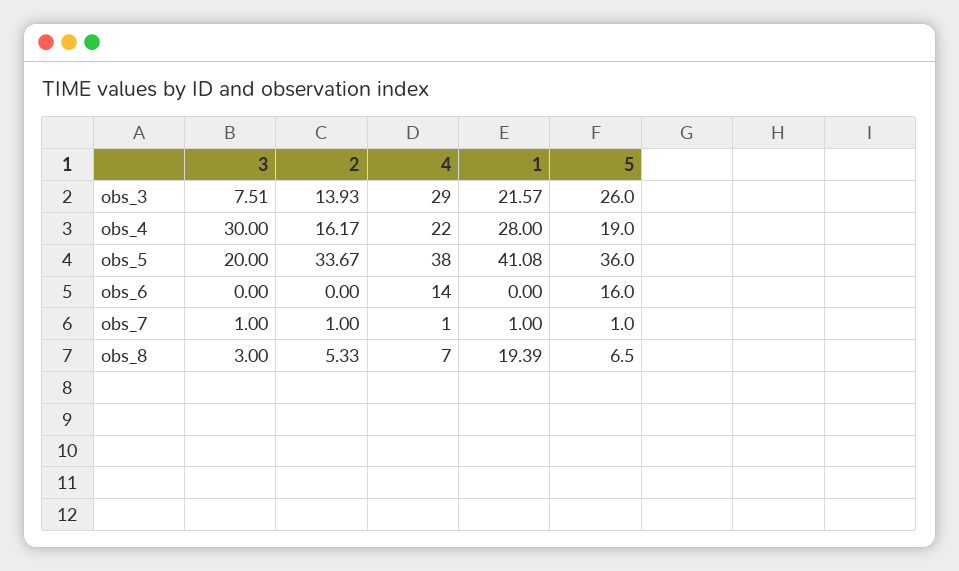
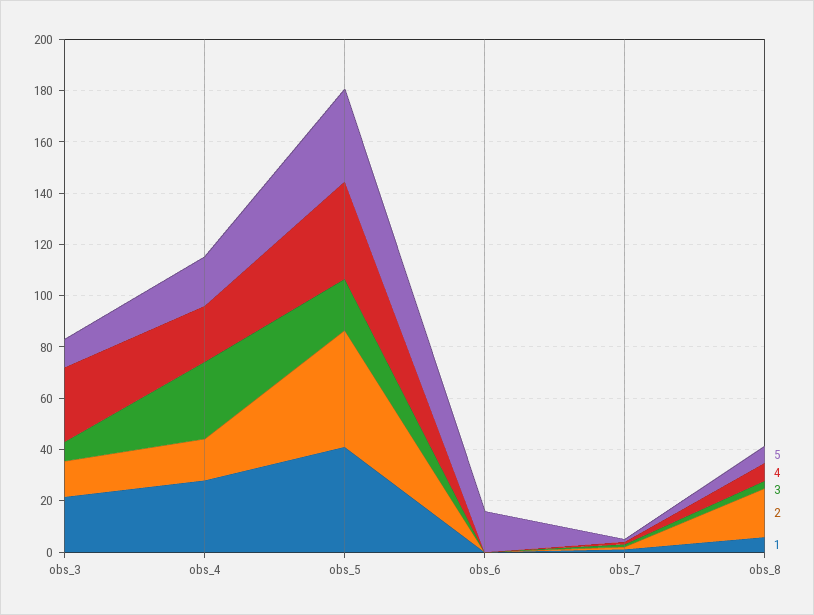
  {
    "3": {
      "obs_3": 7.51,
      "obs_4": 30,
      "obs_5": 20,
      "obs_6": 0,
      "obs_7": 1,
      "obs_8": 3
    },
    "2": {
      "obs_3": 13.93,
      "obs_4": 16.17,
-     "obs_5": 33.67,
+     "obs_5": 45,
      "obs_6": 0,
      "obs_7": 1,
-     "obs_8": 5.33
+     "obs_8": 20
    },
    "4": {
      "obs_3": 29,
      "obs_4": 22,
      "obs_5": 38,
-     "obs_6": 14,
+     "obs_6": 0,
      "obs_7": 1,
      "obs_8": 7
    },
    "1": {
      "obs_3": 21.57,
      "obs_4": 28,
      "obs_5": 41.08,
      "obs_6": 0,
      "obs_7": 1,
-     "obs_8": 19.39
+     "obs_8": 5
    },
    "5": {
-     "obs_3": 26,
+     "obs_3": 10,
      "obs_4": 19,
      "obs_5": 36,
      "obs_6": 16,
      "obs_7": 1,
      "obs_8": 6.5
    }
  }

